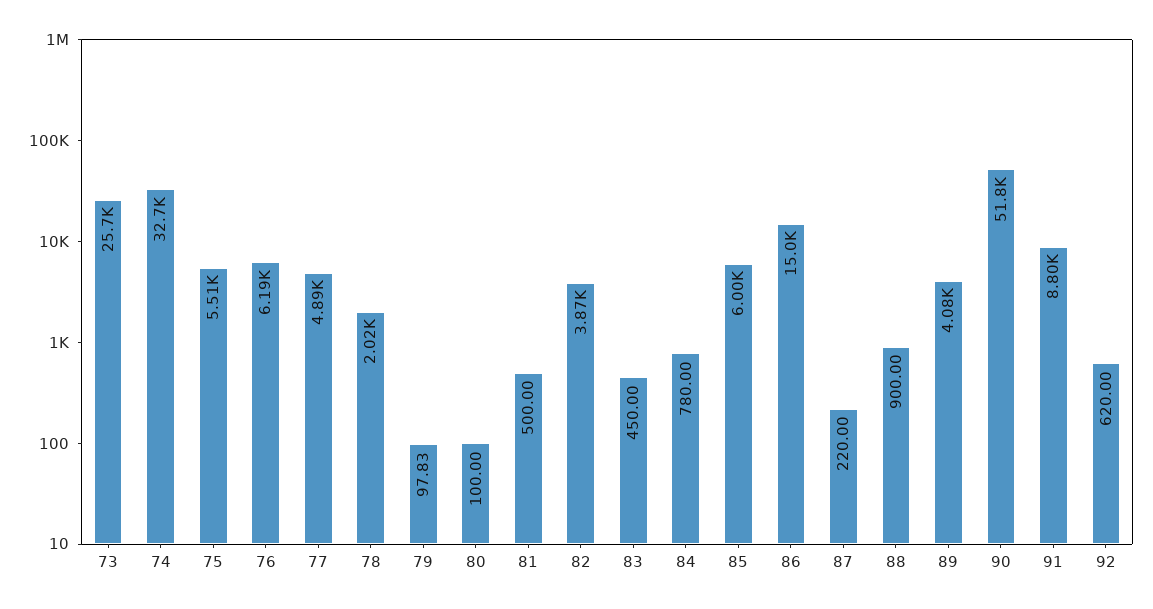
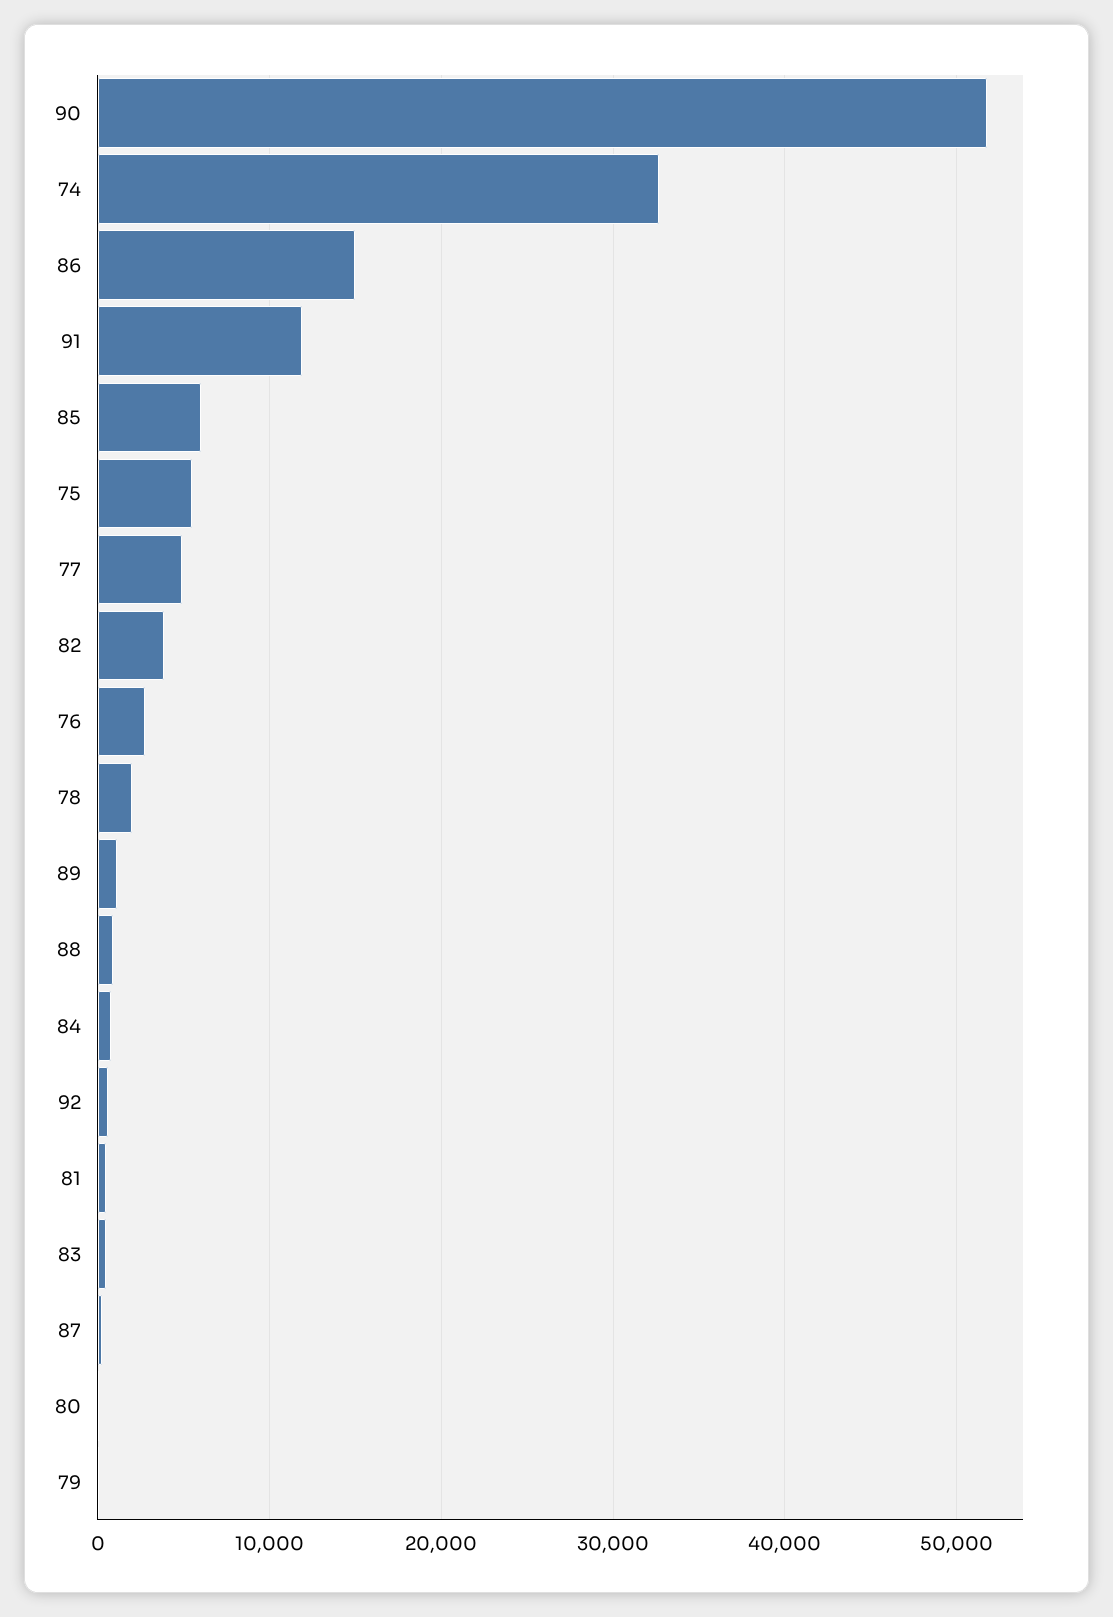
  {
-   "73": 25700,
    "74": 32700,
    "75": 5510,
-   "76": 6190,
+   "76": 3000,
    "77": 4890,
    "78": 2020,
    "79": 97.83,
    "80": 100,
    "81": 500,
    "82": 3870,
    "83": 450,
    "84": 780,
    "85": 6000,
    "86": 15000,
    "87": 220,
    "88": 900,
-   "89": 4080,
+   "89": 1000,
    "90": 51800,
-   "91": 8800,
+   "91": 12000,
    "92": 620
  }

